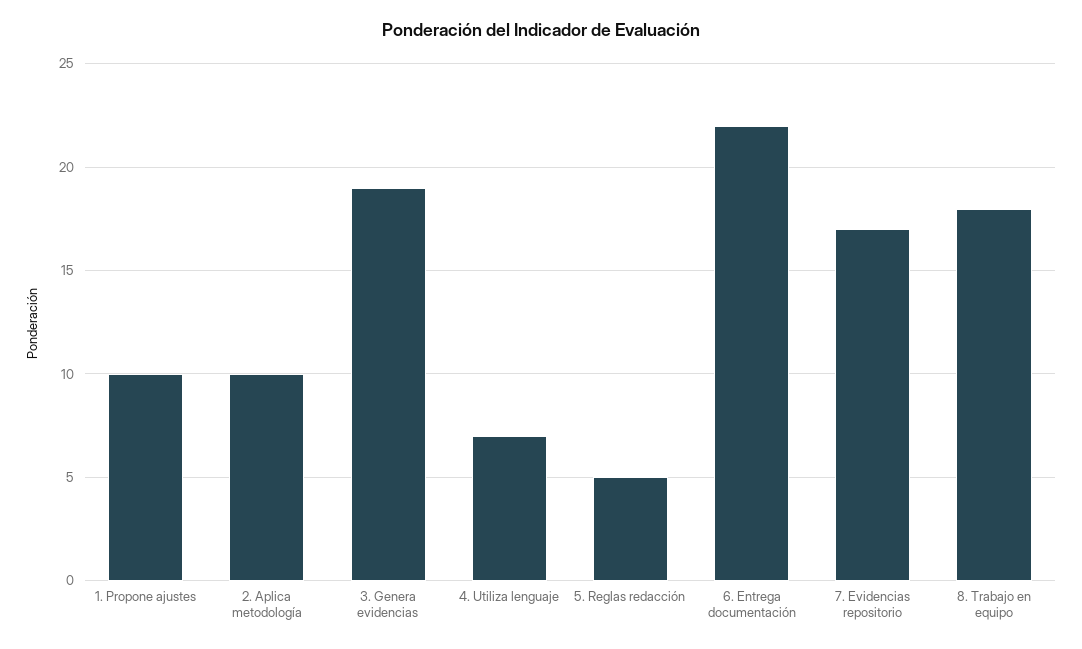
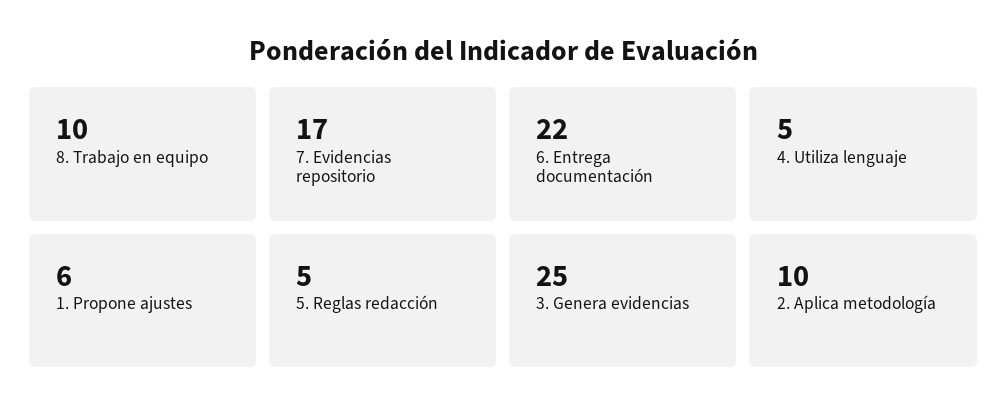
  {
-   "1. Propone ajustes": 10,
+   "1. Propone ajustes": 6,
    "2. Aplica metodología": 10,
-   "3. Genera evidencias": 19,
+   "3. Genera evidencias": 25,
-   "4. Utiliza lenguaje": 7,
+   "4. Utiliza lenguaje": 5,
    "5. Reglas redacción": 5,
    "6. Entrega documentación": 22,
    "7. Evidencias repositorio": 17,
-   "8. Trabajo en equipo": 18
+   "8. Trabajo en equipo": 10
  }

